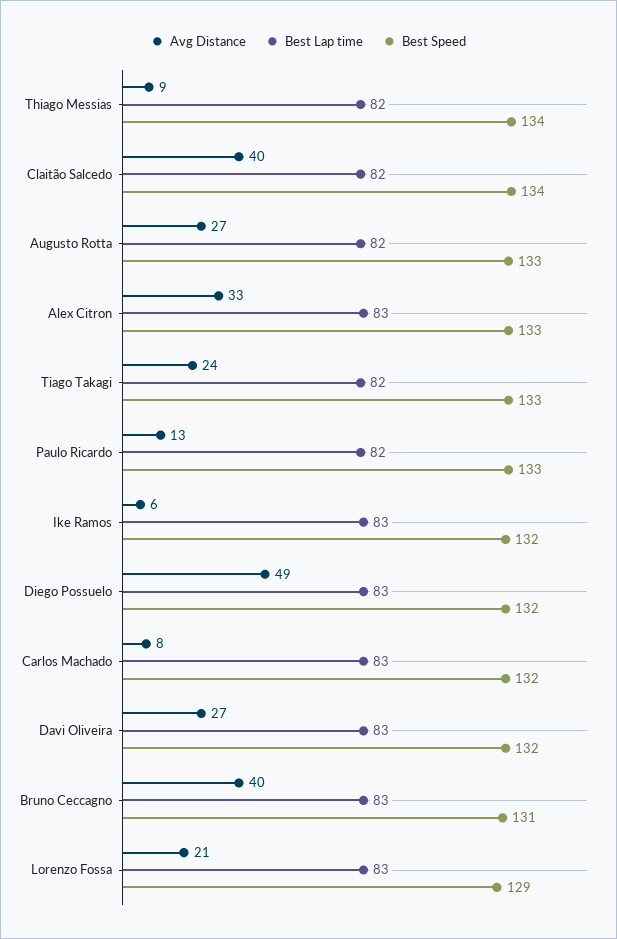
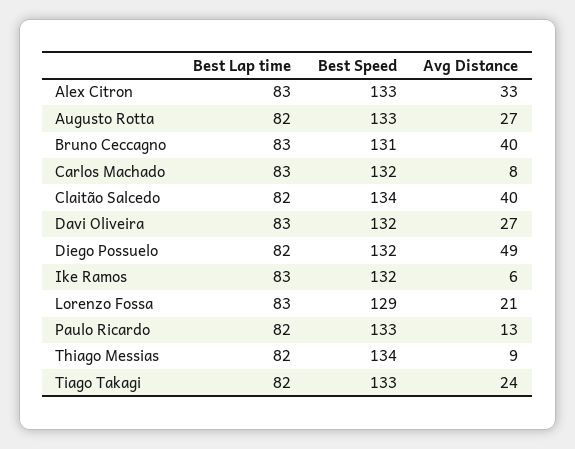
  {
    "Avg Distance": {
      "Thiago Messias": 9,
      "Claitão Salcedo": 40,
      "Augusto Rotta": 27,
      "Alex Citron": 33,
      "Tiago Takagi": 24,
      "Paulo Ricardo": 13,
      "Ike Ramos": 6,
      "Diego Possuelo": 49,
      "Carlos Machado": 8,
      "Davi Oliveira": 27,
      "Bruno Ceccagno": 40,
      "Lorenzo Fossa": 21
    },
    "Best Lap time": {
      "Thiago Messias": 82,
      "Claitão Salcedo": 82,
      "Augusto Rotta": 82,
      "Alex Citron": 83,
      "Tiago Takagi": 82,
      "Paulo Ricardo": 82,
      "Ike Ramos": 83,
-     "Diego Possuelo": 83,
+     "Diego Possuelo": 82,
      "Carlos Machado": 83,
      "Davi Oliveira": 83,
      "Bruno Ceccagno": 83,
      "Lorenzo Fossa": 83
    },
    "Best Speed": {
      "Thiago Messias": 134,
      "Claitão Salcedo": 134,
      "Augusto Rotta": 133,
      "Alex Citron": 133,
      "Tiago Takagi": 133,
      "Paulo Ricardo": 133,
      "Ike Ramos": 132,
      "Diego Possuelo": 132,
      "Carlos Machado": 132,
      "Davi Oliveira": 132,
      "Bruno Ceccagno": 131,
      "Lorenzo Fossa": 129
    }
  }

